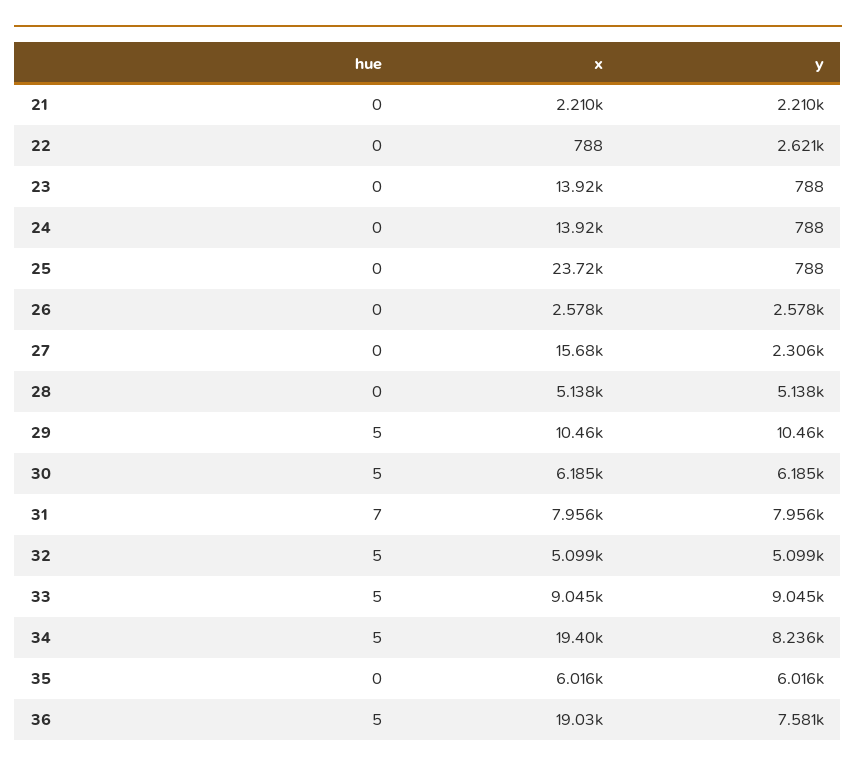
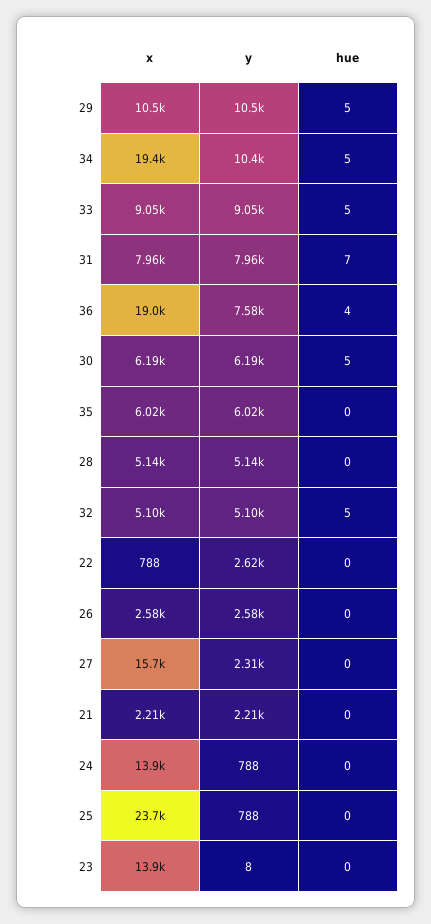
  {
    "hue": {
      "21": 0,
      "22": 0,
      "23": 0,
      "24": 0,
      "25": 0,
      "26": 0,
      "27": 0,
      "28": 0,
      "29": 5,
      "30": 5,
      "31": 7,
      "32": 5,
      "33": 5,
      "34": 5,
      "35": 0,
-     "36": 5
+     "36": 4
    },
    "x": {
      "21": 2210,
      "22": 788,
      "23": 13920,
      "24": 13920,
      "25": 23720,
      "26": 2578,
      "27": 15680,
      "28": 5138,
      "29": 10460,
      "30": 6185,
      "31": 7956,
      "32": 5099,
      "33": 9045,
      "34": 19400,
      "35": 6016,
      "36": 19030
    },
    "y": {
      "21": 2210,
      "22": 2621,
-     "23": 788,
+     "23": 8,
      "24": 788,
      "25": 788,
      "26": 2578,
      "27": 2306,
      "28": 5138,
      "29": 10460,
      "30": 6185,
      "31": 7956,
      "32": 5099,
      "33": 9045,
-     "34": 8236,
+     "34": 10400,
      "35": 6016,
      "36": 7581
    }
  }

